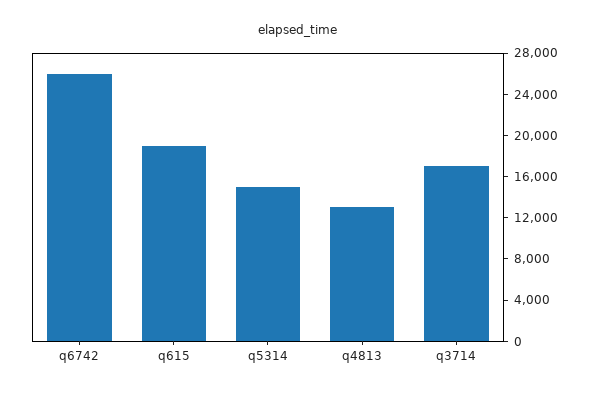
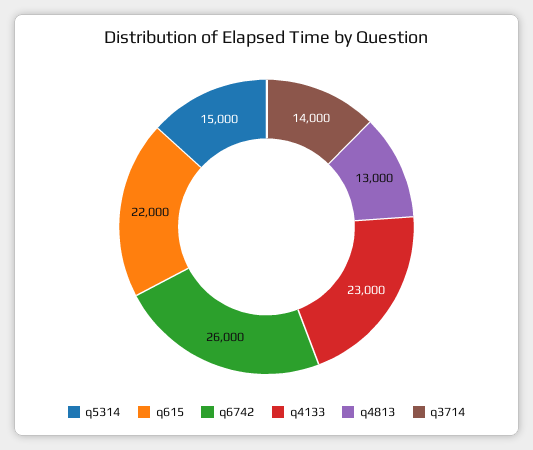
  {
    "q6742": 26000,
-   "q615": 19000,
+   "q615": 22000,
    "q5314": 15000,
    "q4813": 13000,
-   "q3714": 17000
+   "q3714": 14000,
+   "q4133": 23000
  }

